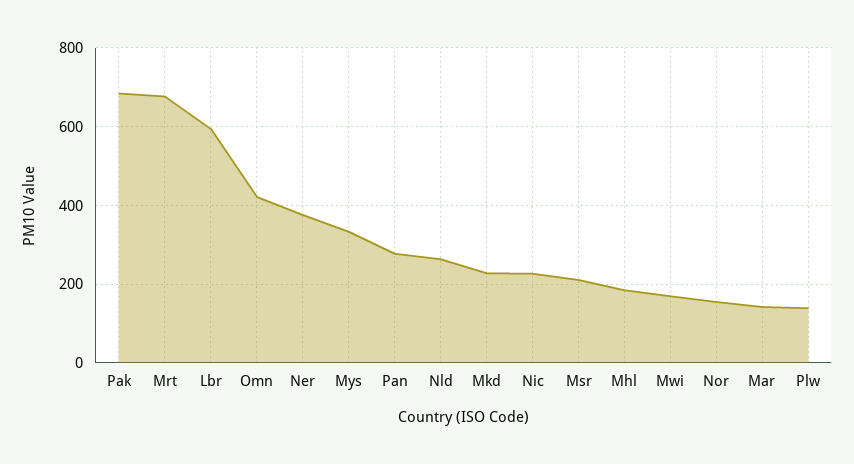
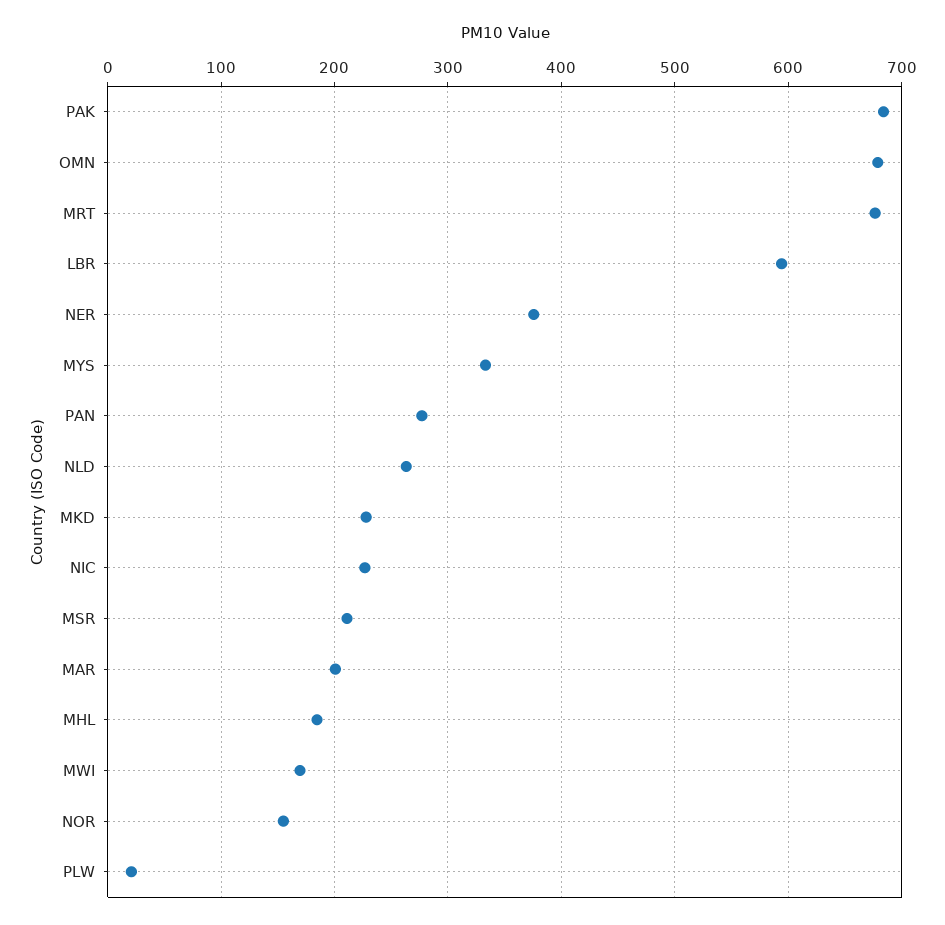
  {
    "Pak": 680,
    "Mrt": 680,
    "Lbr": 590,
-   "Omn": 420,
+   "Omn": 680,
    "Ner": 380,
    "Mys": 330,
    "Pan": 280,
    "Nld": 260,
    "Mkd": 230,
    "Nic": 230,
    "Msr": 210,
    "Mhl": 180,
    "Mwi": 170,
    "Nor": 160,
-   "Mar": 140,
+   "Mar": 200,
-   "Plw": 140
+   "Plw": 20
  }

